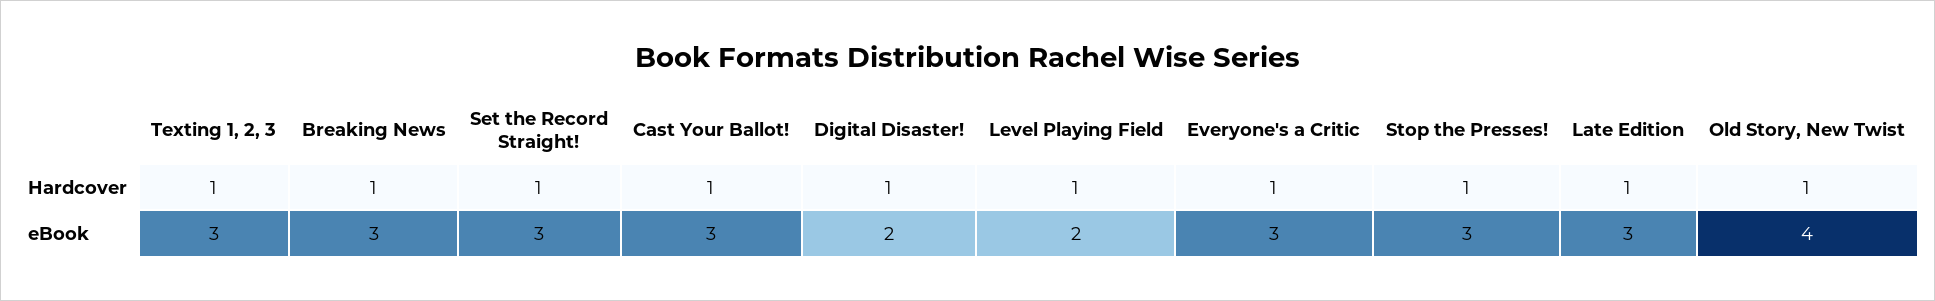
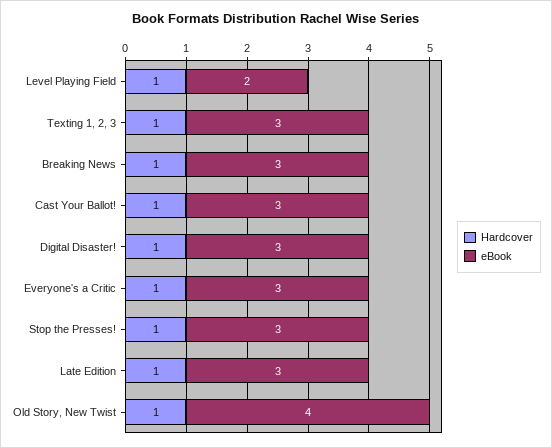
  {
    "Hardcover": {
      "Texting 1, 2, 3": 1,
      "Breaking News": 1,
-     "Set the Record Straight!": 1,
      "Cast Your Ballot!": 1,
      "Digital Disaster!": 1,
      "Level Playing Field": 1,
      "Everyone's a Critic": 1,
      "Stop the Presses!": 1,
      "Late Edition": 1,
      "Old Story, New Twist": 1
    },
    "eBook": {
      "Texting 1, 2, 3": 3,
      "Breaking News": 3,
-     "Set the Record Straight!": 3,
      "Cast Your Ballot!": 3,
-     "Digital Disaster!": 2,
+     "Digital Disaster!": 3,
      "Level Playing Field": 2,
      "Everyone's a Critic": 3,
      "Stop the Presses!": 3,
      "Late Edition": 3,
      "Old Story, New Twist": 4
    }
  }

